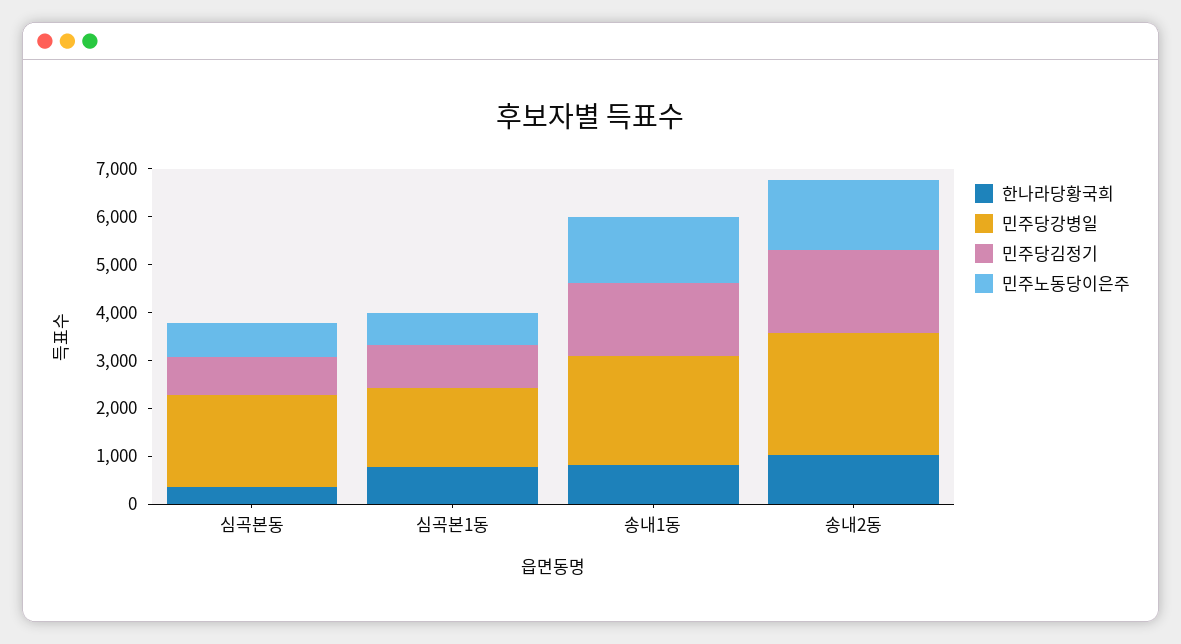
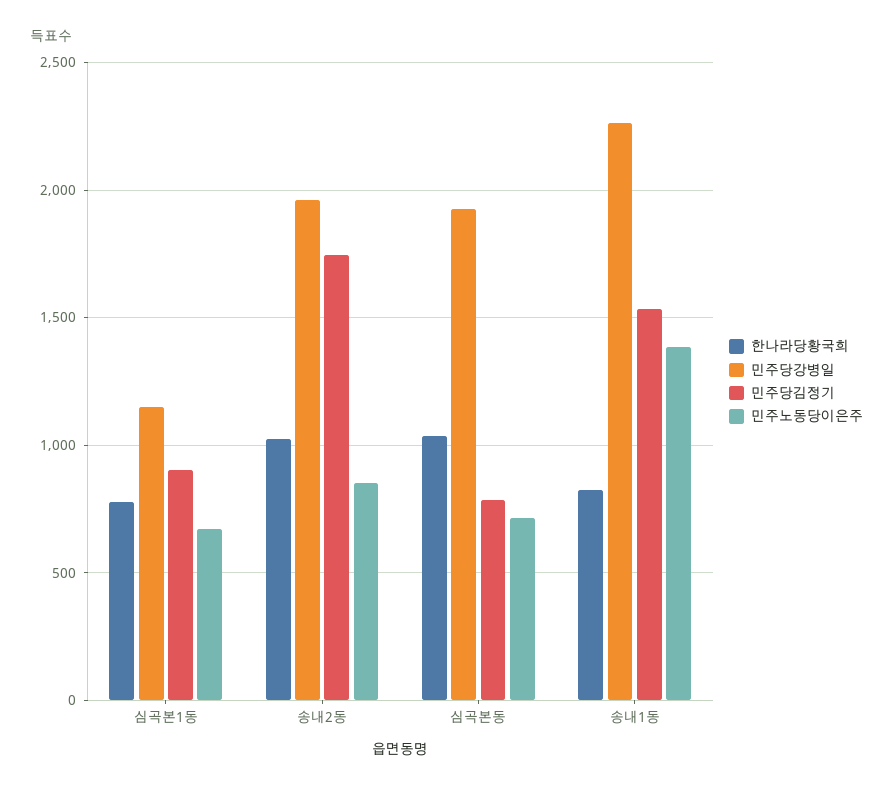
  {
    "한나라당황국희": {
-     "심곡본동": 400,
+     "심곡본동": 1050,
      "심곡본1동": 800,
      "송내1동": 850,
      "송내2동": 1000
    },
    "민주당강병일": {
      "심곡본동": 1950,
-     "심곡본1동": 1600,
+     "심곡본1동": 1150,
      "송내1동": 2250,
-     "송내2동": 2600
+     "송내2동": 1950
    },
    "민주당김정기": {
      "심곡본동": 800,
      "심곡본1동": 900,
      "송내1동": 1550,
      "송내2동": 1750
    },
    "민주노동당이은주": {
      "심곡본동": 700,
      "심곡본1동": 650,
      "송내1동": 1400,
-     "송내2동": 1400
+     "송내2동": 850
    }
  }

